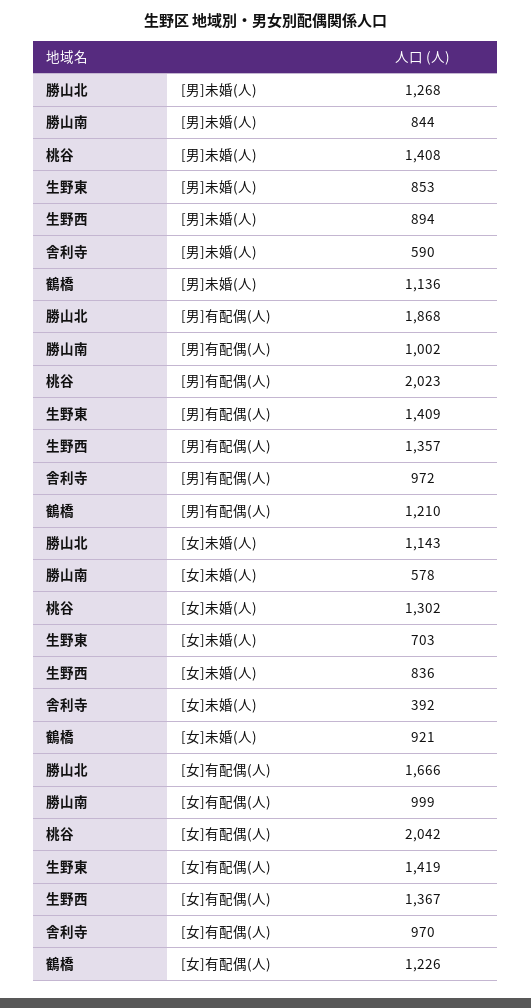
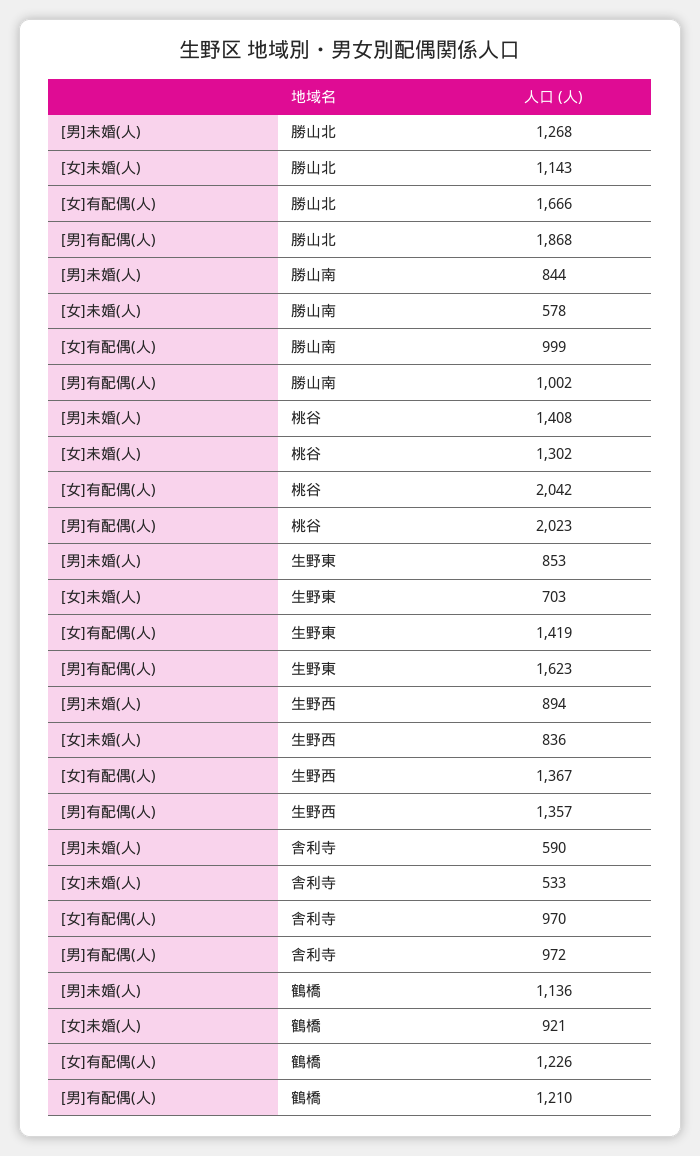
  {
    "勝山北": {
      "[男]未婚(人)": 1268,
      "[男]有配偶(人)": 1868,
      "[女]未婚(人)": 1143,
      "[女]有配偶(人)": 1666
    },
    "勝山南": {
      "[男]未婚(人)": 844,
      "[男]有配偶(人)": 1002,
      "[女]未婚(人)": 578,
      "[女]有配偶(人)": 999
    },
    "桃谷": {
      "[男]未婚(人)": 1408,
      "[男]有配偶(人)": 2023,
      "[女]未婚(人)": 1302,
      "[女]有配偶(人)": 2042
    },
    "生野東": {
      "[男]未婚(人)": 853,
-     "[男]有配偶(人)": 1409,
+     "[男]有配偶(人)": 1623,
      "[女]未婚(人)": 703,
      "[女]有配偶(人)": 1419
    },
    "生野西": {
      "[男]未婚(人)": 894,
      "[男]有配偶(人)": 1357,
      "[女]未婚(人)": 836,
      "[女]有配偶(人)": 1367
    },
    "舎利寺": {
      "[男]未婚(人)": 590,
      "[男]有配偶(人)": 972,
-     "[女]未婚(人)": 392,
+     "[女]未婚(人)": 533,
      "[女]有配偶(人)": 970
    },
    "鶴橋": {
      "[男]未婚(人)": 1136,
      "[男]有配偶(人)": 1210,
      "[女]未婚(人)": 921,
      "[女]有配偶(人)": 1226
    }
  }

